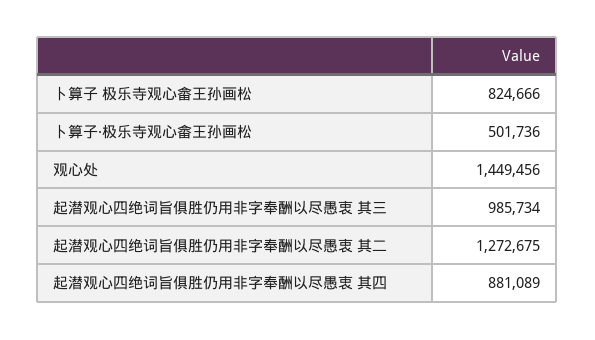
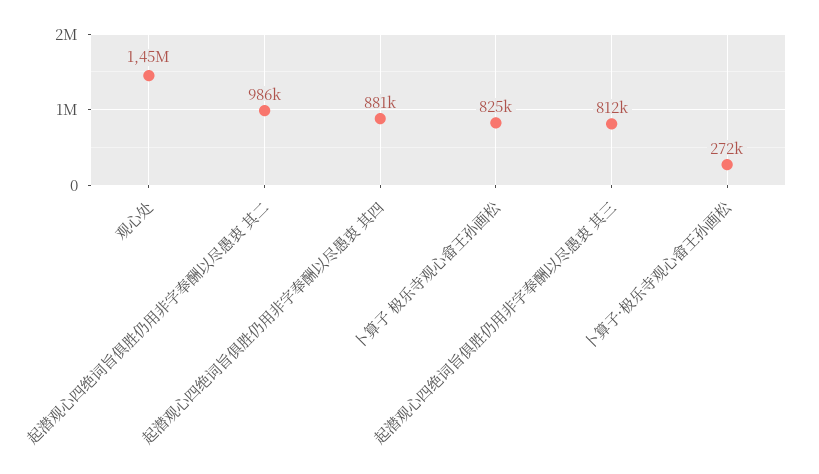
  {
    "卜算子 极乐寺观心畲王孙画松": 824666,
-   "卜算子·极乐寺观心畲王孙画松": 501736,
+   "卜算子·极乐寺观心畲王孙画松": 272000,
    "观心处": 1449456,
-   "起潜观心四绝词旨俱胜仍用非字奉酬以尽愚衷 其三": 985734,
+   "起潜观心四绝词旨俱胜仍用非字奉酬以尽愚衷 其三": 812000,
-   "起潜观心四绝词旨俱胜仍用非字奉酬以尽愚衷 其二": 1272675,
+   "起潜观心四绝词旨俱胜仍用非字奉酬以尽愚衷 其二": 986000,
    "起潜观心四绝词旨俱胜仍用非字奉酬以尽愚衷 其四": 881089
  }

